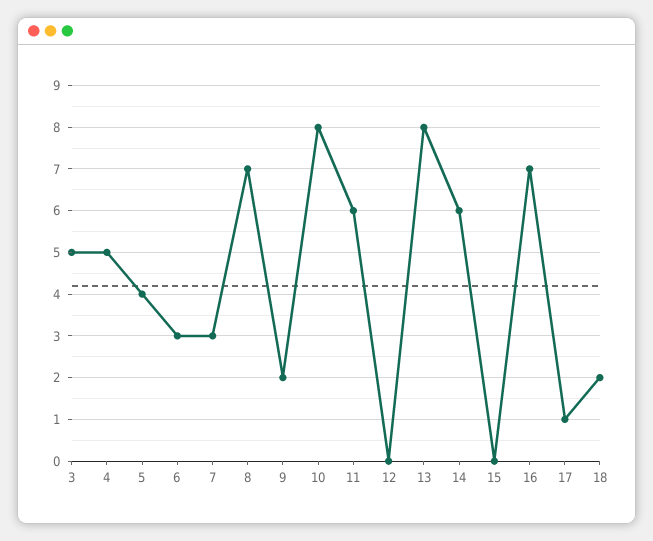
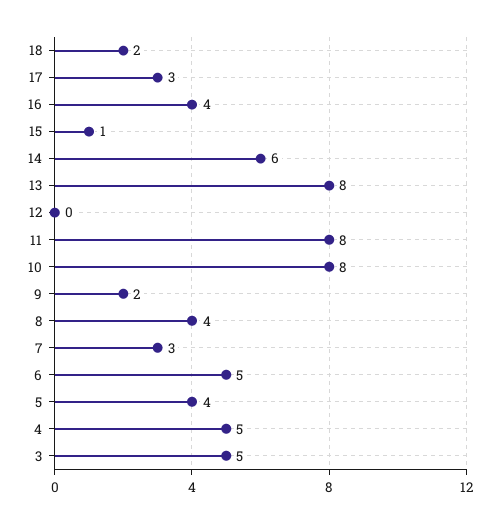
  {
    "3": 5,
    "4": 5,
    "5": 4,
-   "6": 3,
+   "6": 5,
    "7": 3,
-   "8": 7,
+   "8": 4,
    "9": 2,
    "10": 8,
-   "11": 6,
+   "11": 8,
    "12": 0,
    "13": 8,
    "14": 6,
-   "15": 0,
+   "15": 1,
-   "16": 7,
+   "16": 4,
-   "17": 1,
+   "17": 3,
    "18": 2
  }

